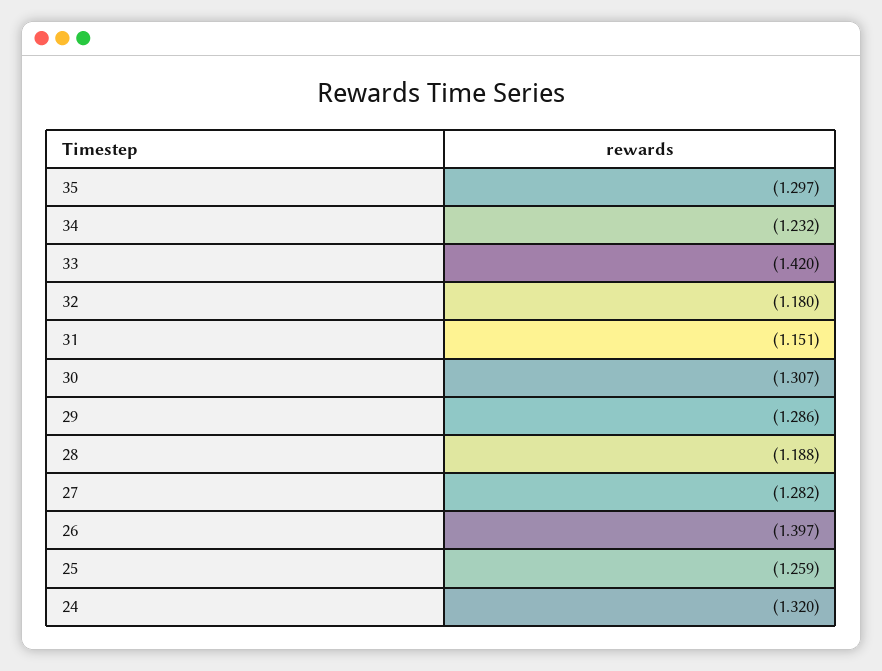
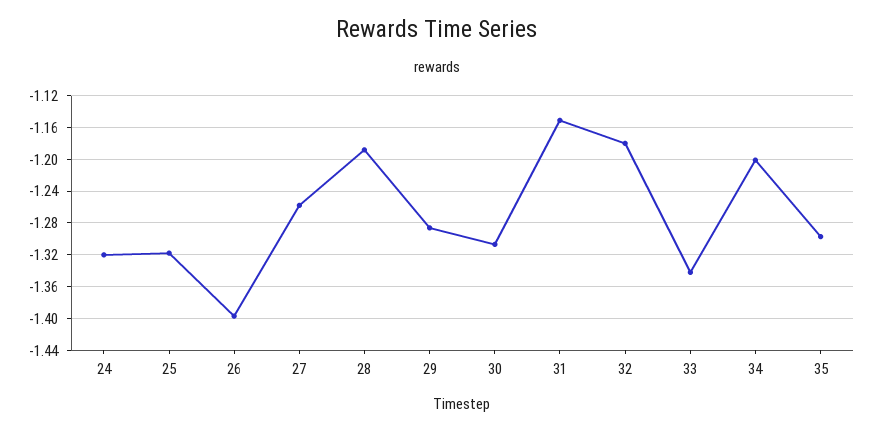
  {
    "35": -1.297,
-   "34": -1.232,
+   "34": -1.2,
-   "33": -1.42,
+   "33": -1.34,
    "32": -1.18,
    "31": -1.151,
    "30": -1.307,
    "29": -1.286,
    "28": -1.188,
-   "27": -1.282,
+   "27": -1.26,
    "26": -1.397,
-   "25": -1.259,
+   "25": -1.32,
    "24": -1.32
  }

